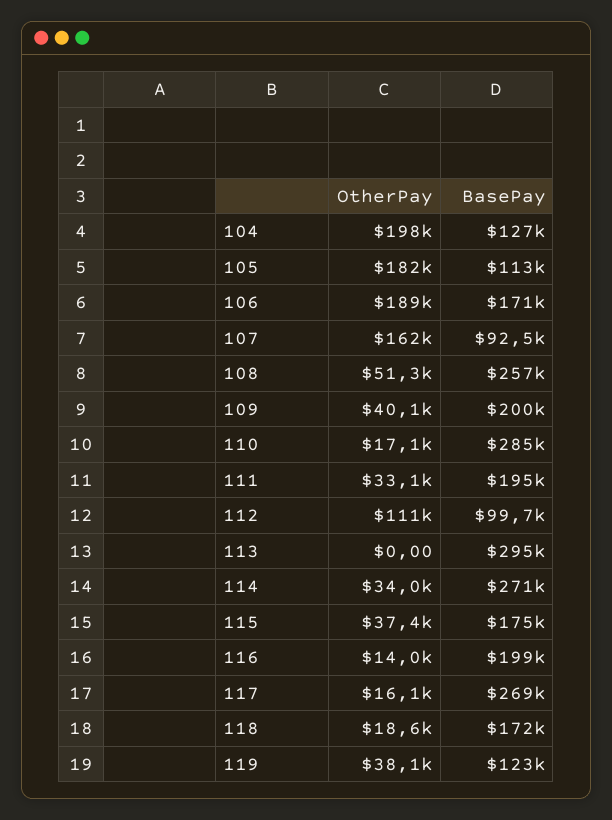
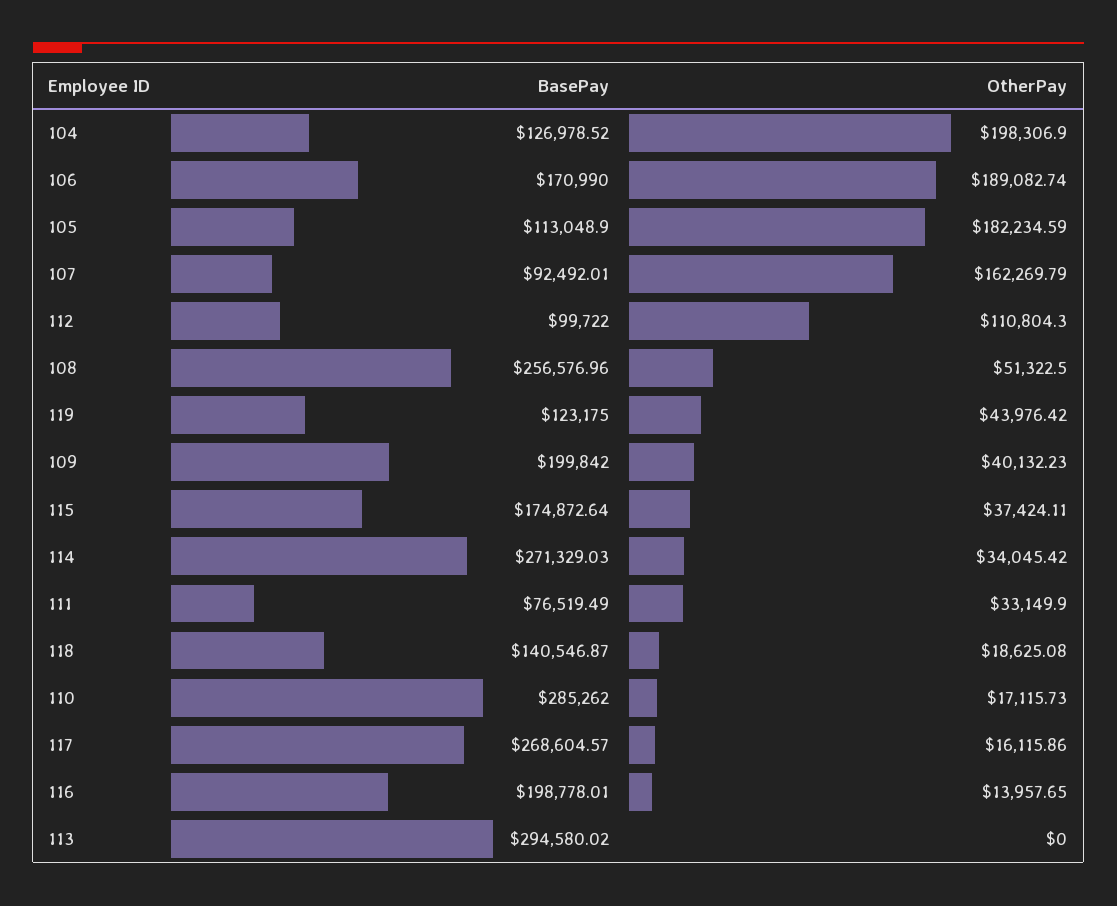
  {
    "OtherPay": {
      "104": 198306.9,
      "105": 182234.59,
      "106": 189082.74,
      "107": 162269.79,
      "108": 51322.5,
      "109": 40132.23,
      "110": 17115.73,
      "111": 33149.9,
      "112": 110804.3,
      "113": 0,
      "114": 34045.42,
      "115": 37424.11,
      "116": 13957.65,
      "117": 16115.86,
      "118": 18625.08,
-     "119": 38100
+     "119": 43976.42
    },
    "BasePay": {
      "104": 126978.52,
      "105": 113048.9,
      "106": 170990,
      "107": 92492.01,
      "108": 256576.96,
      "109": 199842,
      "110": 285262,
-     "111": 195000,
+     "111": 76519.49,
      "112": 99722,
      "113": 294580.02,
      "114": 271329.03,
      "115": 174872.64,
      "116": 198778.01,
      "117": 268604.57,
-     "118": 172000,
+     "118": 140546.87,
      "119": 123175
    }
  }

